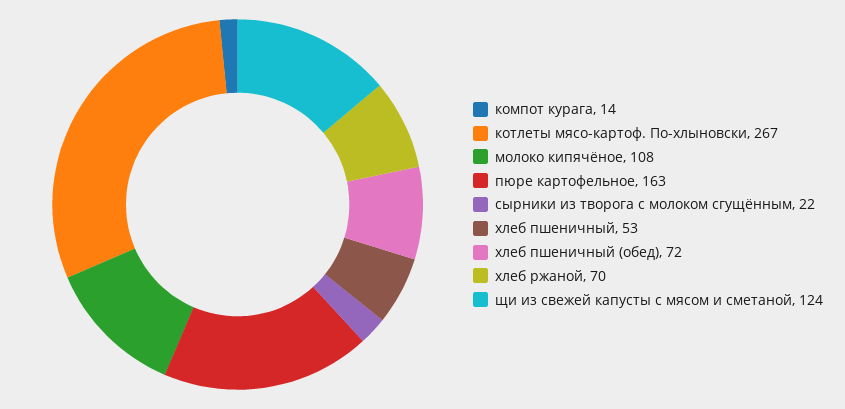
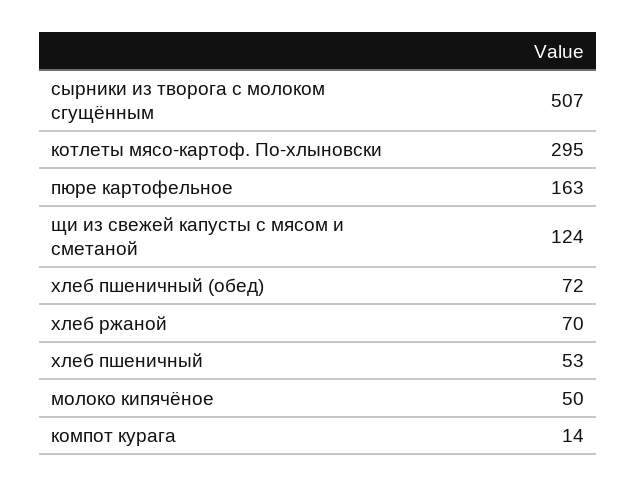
  {
    "компот курага": 14,
-   "котлеты мясо-картоф. По-хлыновски": 267,
+   "котлеты мясо-картоф. По-хлыновски": 295,
-   "молоко кипячёное": 108,
+   "молоко кипячёное": 50,
    "пюре картофельное": 163,
-   "сырники из творога с молоком сгущённым": 22,
+   "сырники из творога с молоком сгущённым": 507,
    "хлеб пшеничный": 53,
    "хлеб пшеничный (обед)": 72,
    "хлеб ржаной": 70,
    "щи из свежей капусты с мясом и сметаной": 124
  }

